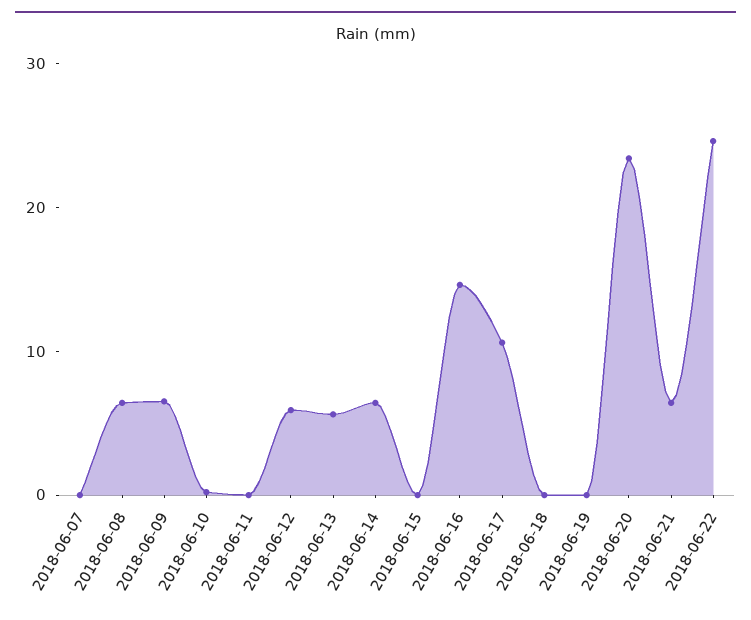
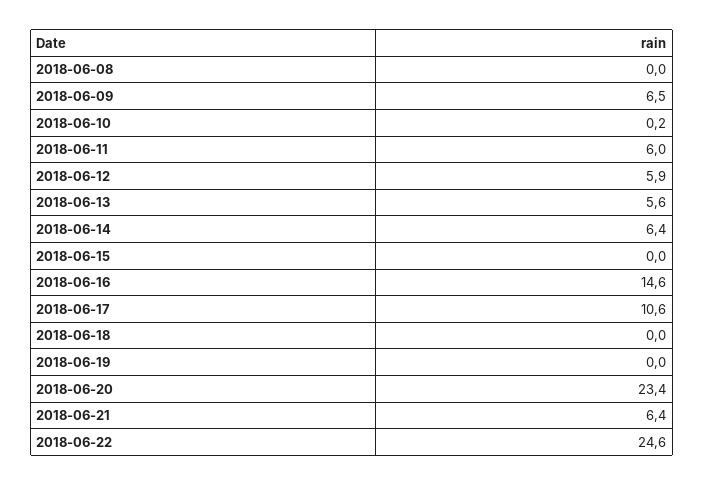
  {
-   "2018-06-07": 0,
-   "2018-06-08": 6,
+   "2018-06-08": 0,
    "2018-06-09": 6.5,
    "2018-06-10": 0.2,
-   "2018-06-11": 0,
+   "2018-06-11": 6,
    "2018-06-12": 5.9,
    "2018-06-13": 5.6,
    "2018-06-14": 6.4,
    "2018-06-15": 0,
    "2018-06-16": 14.6,
    "2018-06-17": 10.6,
    "2018-06-18": 0,
    "2018-06-19": 0,
    "2018-06-20": 23.4,
    "2018-06-21": 6.4,
    "2018-06-22": 24.6
  }

